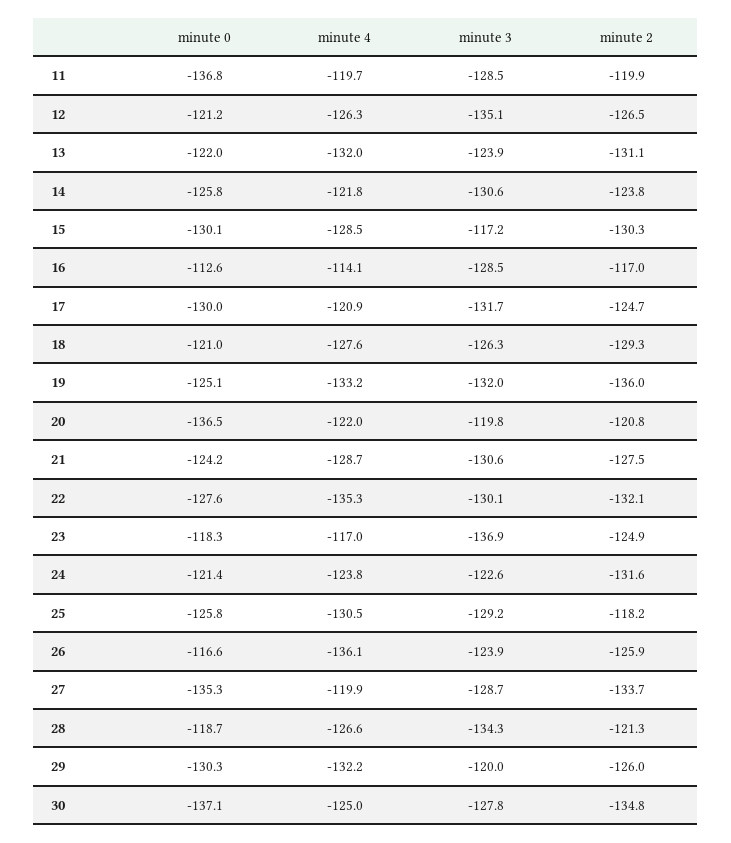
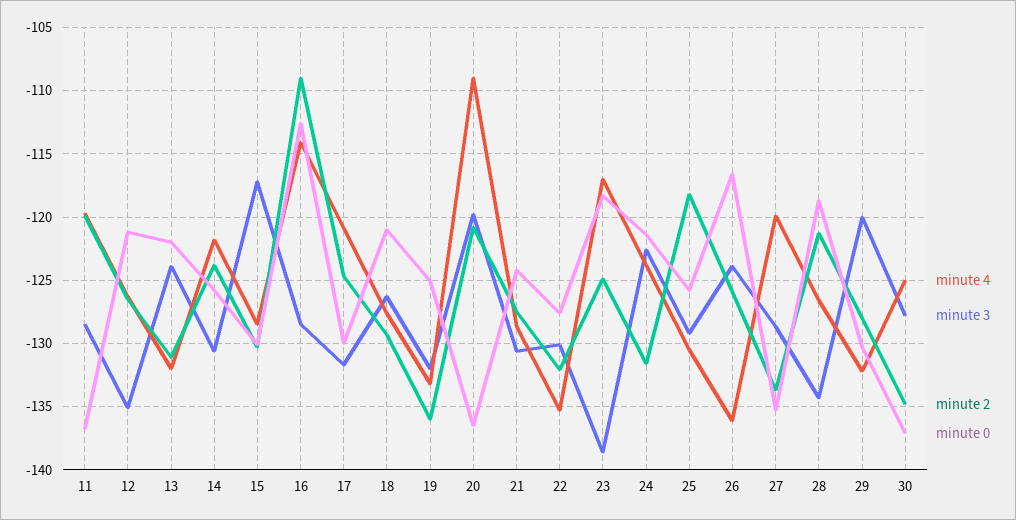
  {
    "minute 0": {
      "11": -136.8,
      "12": -121.2,
      "13": -122,
      "14": -125.8,
      "15": -130.1,
      "16": -112.6,
      "17": -130,
      "18": -121,
      "19": -125.1,
      "20": -136.5,
      "21": -124.2,
      "22": -127.6,
      "23": -118.3,
      "24": -121.4,
      "25": -125.8,
      "26": -116.6,
      "27": -135.3,
      "28": -118.7,
      "29": -130.3,
      "30": -137.1
    },
    "minute 4": {
      "11": -119.7,
      "12": -126.3,
      "13": -132,
      "14": -121.8,
      "15": -128.5,
      "16": -114.1,
      "17": -120.9,
      "18": -127.6,
      "19": -133.2,
-     "20": -122,
+     "20": -109,
      "21": -128.7,
      "22": -135.3,
      "23": -117,
      "24": -123.8,
      "25": -130.5,
      "26": -136.1,
      "27": -119.9,
      "28": -126.6,
      "29": -132.2,
      "30": -125
    },
    "minute 3": {
      "11": -128.5,
      "12": -135.1,
      "13": -123.9,
      "14": -130.6,
      "15": -117.2,
      "16": -128.5,
      "17": -131.7,
      "18": -126.3,
      "19": -132,
      "20": -119.8,
      "21": -130.6,
      "22": -130.1,
-     "23": -136.9,
+     "23": -138.5,
      "24": -122.6,
      "25": -129.2,
      "26": -123.9,
      "27": -128.7,
      "28": -134.3,
      "29": -120,
      "30": -127.8
    },
    "minute 2": {
      "11": -119.9,
      "12": -126.5,
      "13": -131.1,
      "14": -123.8,
      "15": -130.3,
-     "16": -117,
+     "16": -109,
      "17": -124.7,
      "18": -129.3,
      "19": -136,
      "20": -120.8,
      "21": -127.5,
      "22": -132.1,
      "23": -124.9,
      "24": -131.6,
      "25": -118.2,
      "26": -125.9,
      "27": -133.7,
      "28": -121.3,
-     "29": -126,
+     "29": -128,
      "30": -134.8
    }
  }

